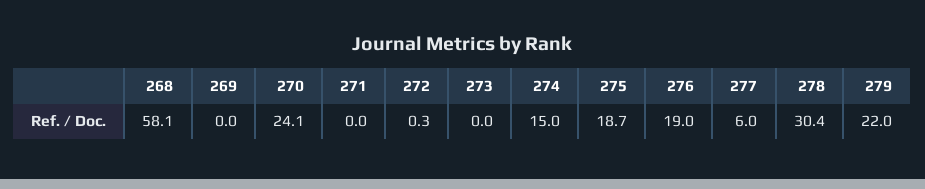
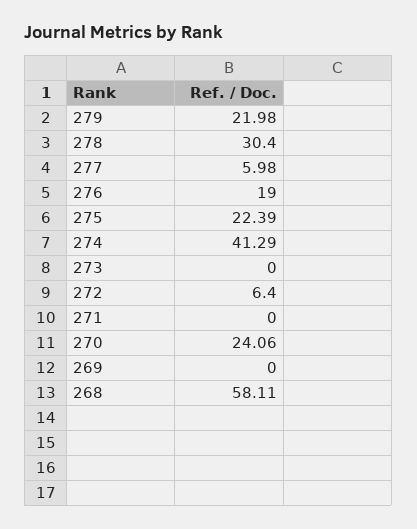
  {
    "268": 58.11,
    "269": 0,
    "270": 24.06,
    "271": 0,
-   "272": 0.3,
+   "272": 6.4,
    "273": 0,
-   "274": 15,
+   "274": 41.29,
-   "275": 18.7,
+   "275": 22.39,
    "276": 19,
    "277": 5.98,
    "278": 30.4,
    "279": 21.98
  }

